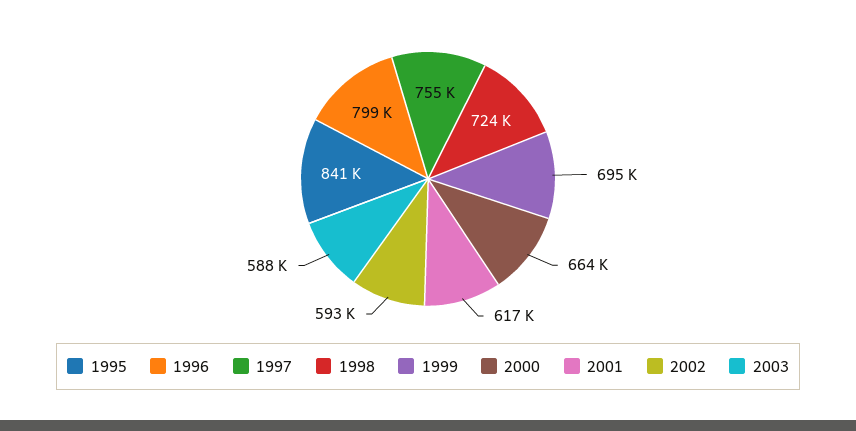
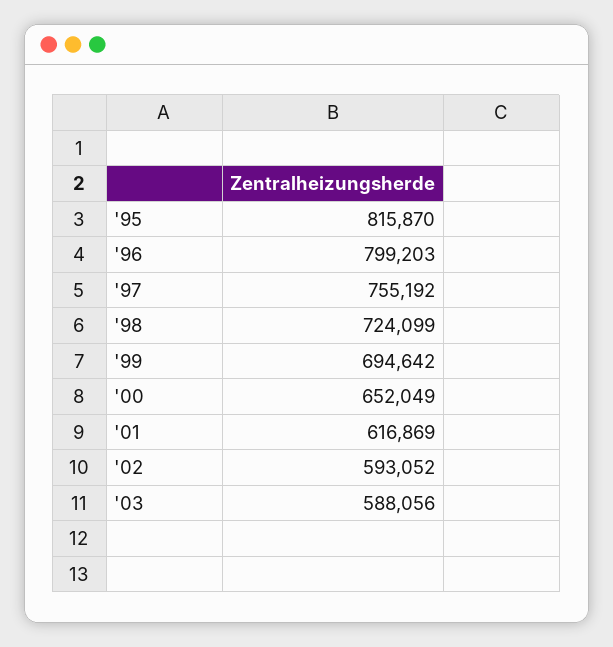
  {
-   "1995": 841000,
+   "1995": 815870,
    "1996": 799203,
    "1997": 755192,
    "1998": 724099,
    "1999": 694642,
-   "2000": 664000,
+   "2000": 652049,
    "2001": 616869,
    "2002": 593052,
    "2003": 588056
  }

